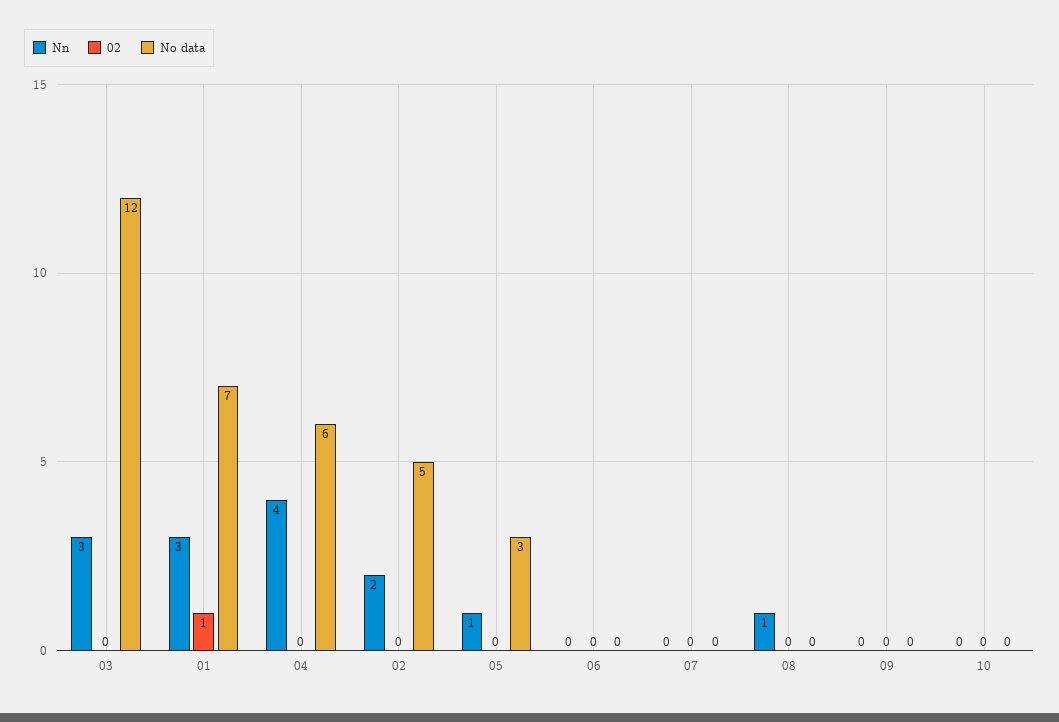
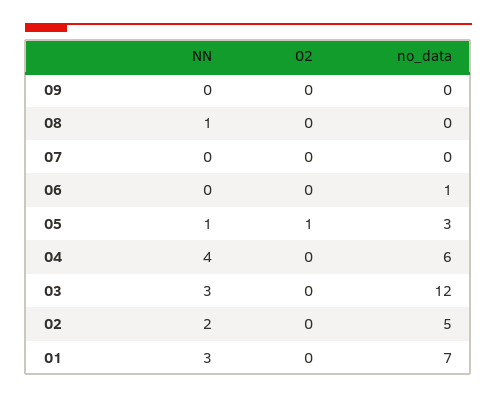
  {
    "Nn": {
      "03": 3,
      "01": 3,
      "04": 4,
      "02": 2,
      "05": 1,
      "06": 0,
      "07": 0,
      "08": 1,
-     "09": 0,
+     "09": 0
-     "10": 0
    },
    "02": {
      "03": 0,
-     "01": 1,
+     "01": 0,
      "04": 0,
      "02": 0,
-     "05": 0,
+     "05": 1,
      "06": 0,
      "07": 0,
      "08": 0,
-     "09": 0,
+     "09": 0
-     "10": 0
    },
    "No data": {
      "03": 12,
      "01": 7,
      "04": 6,
      "02": 5,
      "05": 3,
-     "06": 0,
+     "06": 1,
      "07": 0,
      "08": 0,
-     "09": 0,
+     "09": 0
-     "10": 0
    }
  }

